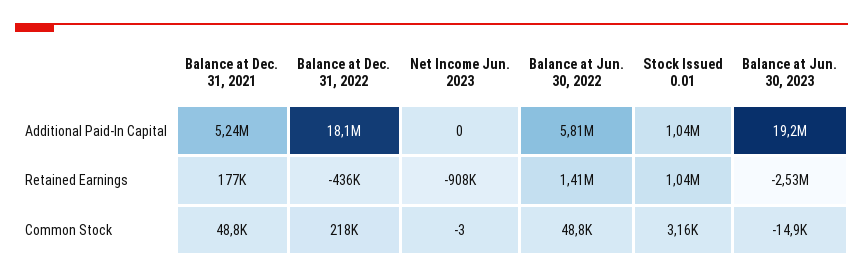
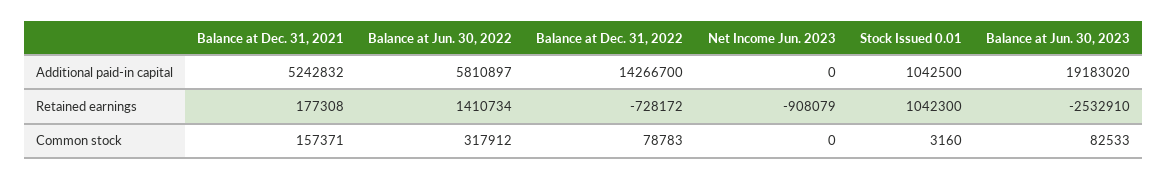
  {
    "Balance at Dec. 31, 2021": {
      "Additional Paid-In Capital": 5242832,
      "Retained Earnings": 177308,
-     "Common Stock": 48800
+     "Common Stock": 157371
    },
    "Balance at Dec. 31, 2022": {
-     "Additional Paid-In Capital": 18100000,
+     "Additional Paid-In Capital": 14266700,
-     "Retained Earnings": -436000,
+     "Retained Earnings": -728172,
-     "Common Stock": 218000
+     "Common Stock": 78783
    },
    "Net Income Jun. 2023": {
      "Additional Paid-In Capital": 0,
      "Retained Earnings": -908079,
-     "Common Stock": -3
+     "Common Stock": 0
    },
    "Balance at Jun. 30, 2022": {
      "Additional Paid-In Capital": 5810897,
      "Retained Earnings": 1410734,
-     "Common Stock": 48800
+     "Common Stock": 317912
    },
    "Stock Issued 0.01": {
      "Additional Paid-In Capital": 1042500,
      "Retained Earnings": 1042300,
      "Common Stock": 3160
    },
    "Balance at Jun. 30, 2023": {
      "Additional Paid-In Capital": 19183020,
      "Retained Earnings": -2532910,
-     "Common Stock": -14900
+     "Common Stock": 82533
    }
  }

